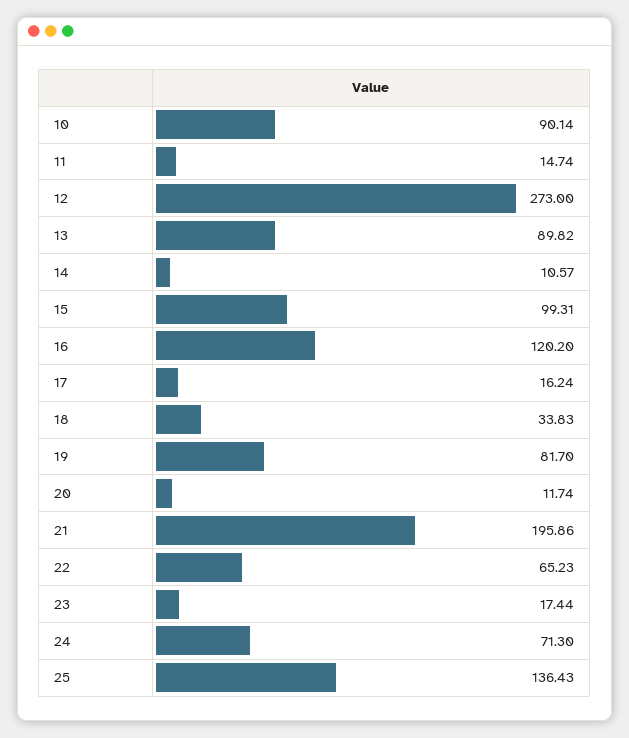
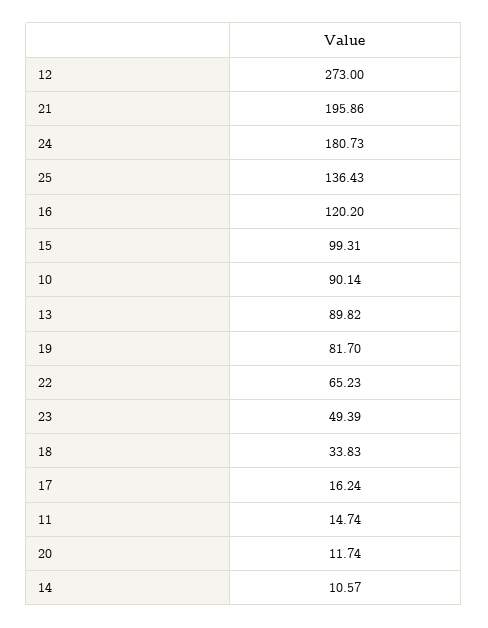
  {
    "10": 90.14,
    "11": 14.74,
    "12": 273,
    "13": 89.82,
    "14": 10.57,
    "15": 99.31,
    "16": 120.2,
    "17": 16.24,
    "18": 33.83,
    "19": 81.7,
    "20": 11.74,
    "21": 195.86,
    "22": 65.23,
-   "23": 17.44,
+   "23": 49.39,
-   "24": 71.3,
+   "24": 180.73,
    "25": 136.43
  }

